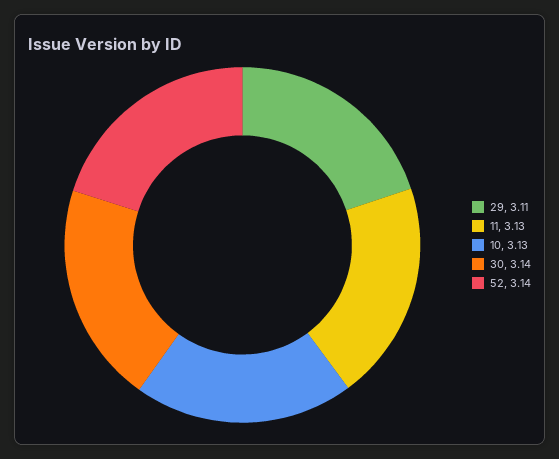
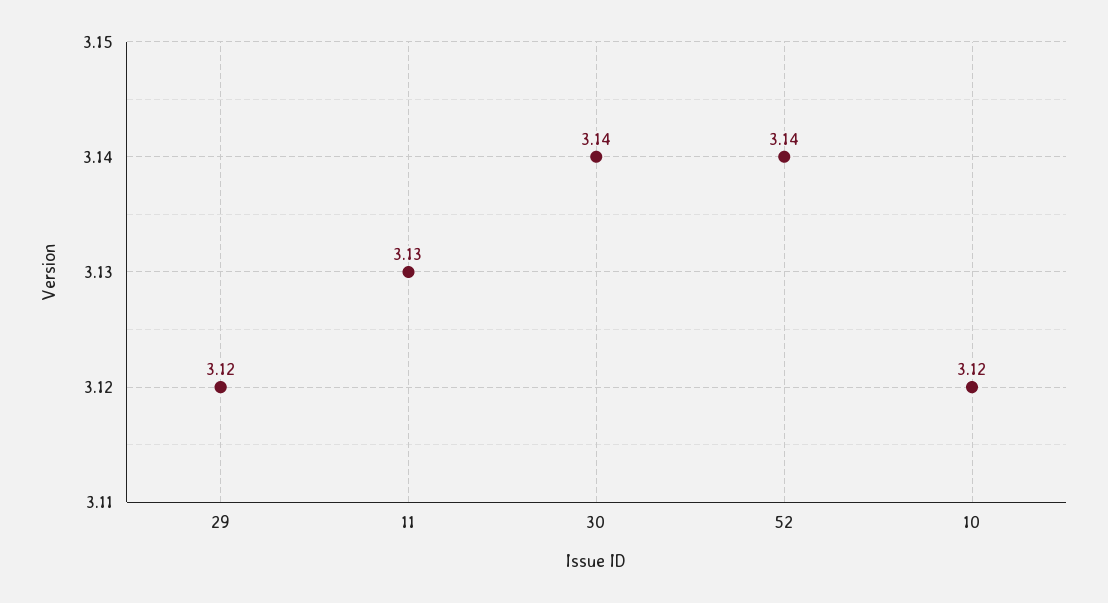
  {
-   "29": 3.11,
+   "29": 3.12,
    "11": 3.13,
-   "10": 3.13,
+   "10": 3.12,
    "30": 3.14,
    "52": 3.14
  }

